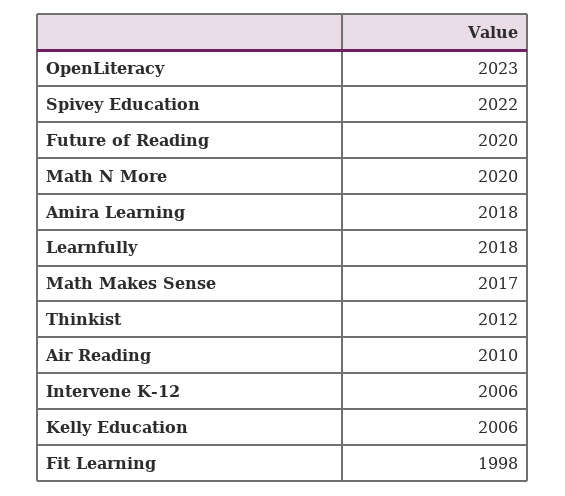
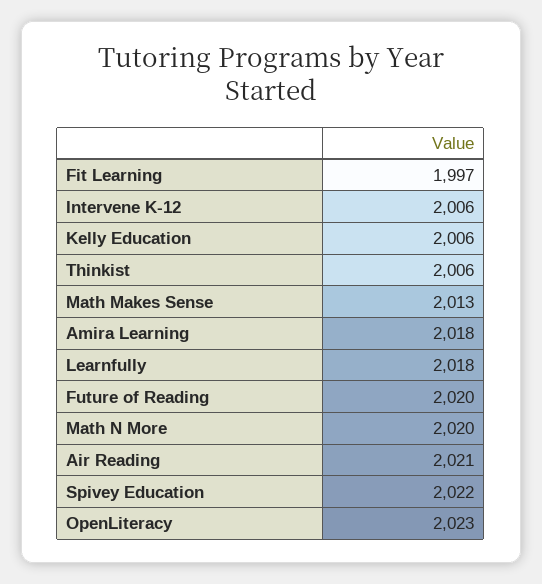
  {
    "OpenLiteracy": 2023,
    "Spivey Education": 2022,
    "Future of Reading": 2020,
    "Math N More": 2020,
    "Amira Learning": 2018,
    "Learnfully": 2018,
-   "Math Makes Sense": 2017,
+   "Math Makes Sense": 2013,
-   "Thinkist": 2012,
+   "Thinkist": 2006,
-   "Air Reading": 2010,
+   "Air Reading": 2021,
    "Intervene K-12": 2006,
    "Kelly Education": 2006,
-   "Fit Learning": 1998
+   "Fit Learning": 1997
  }

